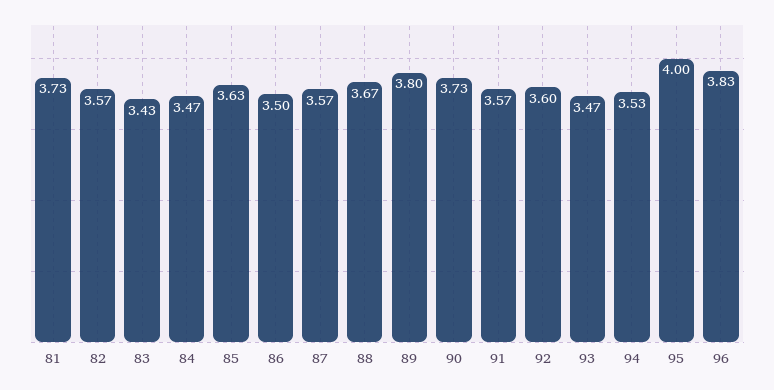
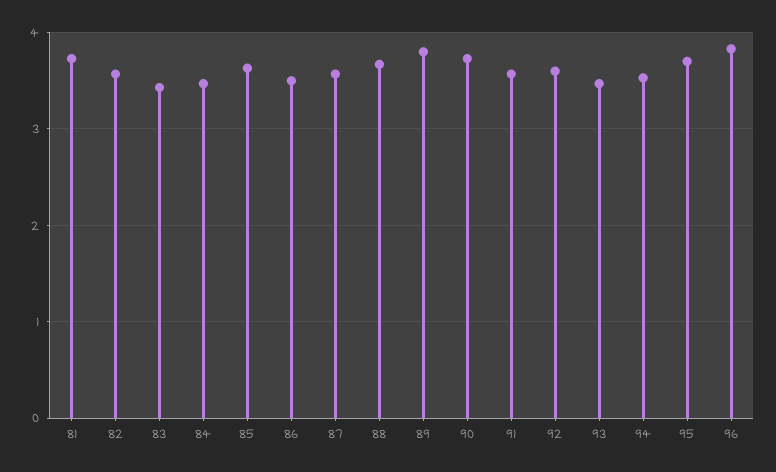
  {
    "81": 3.73,
    "82": 3.57,
    "83": 3.43,
    "84": 3.47,
    "85": 3.63,
    "86": 3.5,
    "87": 3.57,
    "88": 3.67,
    "89": 3.8,
    "90": 3.73,
    "91": 3.57,
    "92": 3.6,
    "93": 3.47,
    "94": 3.53,
-   "95": 4,
+   "95": 3.7,
    "96": 3.83
  }

